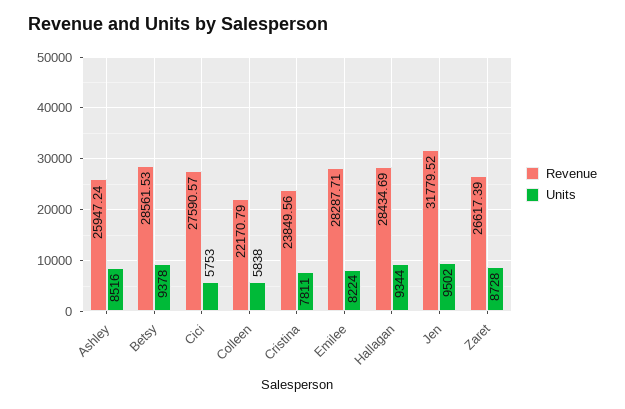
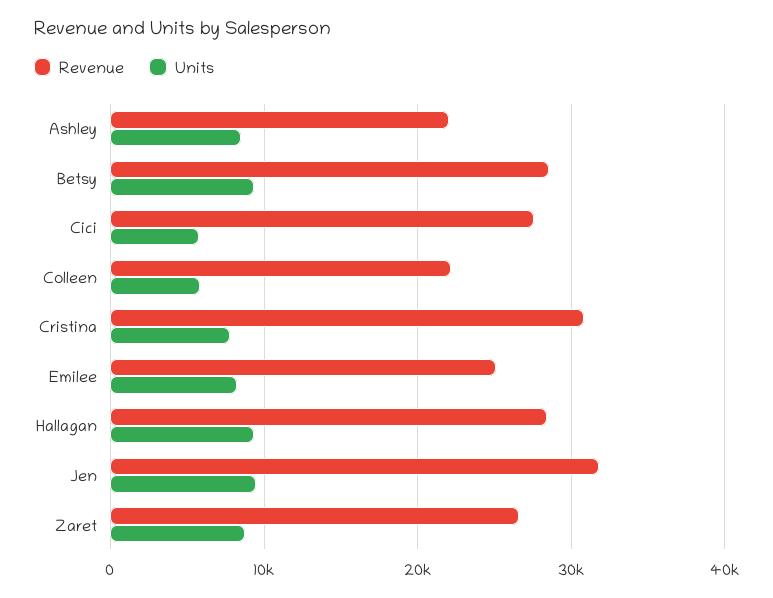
  {
    "Revenue": {
-     "Ashley": 25947.24,
+     "Ashley": 22000,
      "Betsy": 28561.53,
      "Cici": 27590.57,
      "Colleen": 22170.79,
-     "Cristina": 23849.56,
+     "Cristina": 31000,
-     "Emilee": 28287.71,
+     "Emilee": 25000,
      "Hallagan": 28434.69,
      "Jen": 31779.52,
      "Zaret": 26617.39
    },
    "Units": {
      "Ashley": 8516,
      "Betsy": 9378,
      "Cici": 5753,
      "Colleen": 5838,
      "Cristina": 7811,
      "Emilee": 8224,
      "Hallagan": 9344,
      "Jen": 9502,
      "Zaret": 8728
    }
  }

